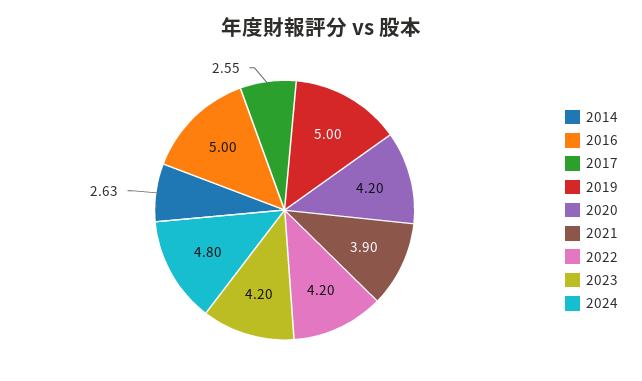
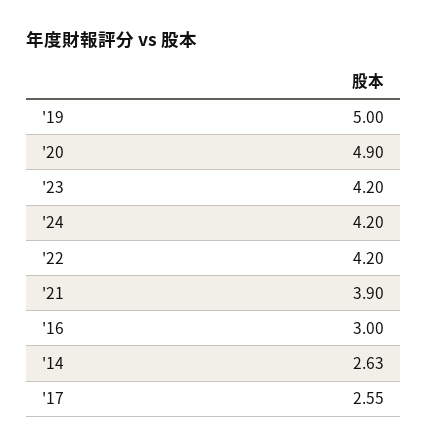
  {
    "2014": 2.63,
-   "2016": 5,
+   "2016": 3,
    "2017": 2.55,
    "2019": 5,
-   "2020": 4.2,
+   "2020": 4.9,
    "2021": 3.9,
    "2022": 4.2,
    "2023": 4.2,
-   "2024": 4.8
+   "2024": 4.2
  }

